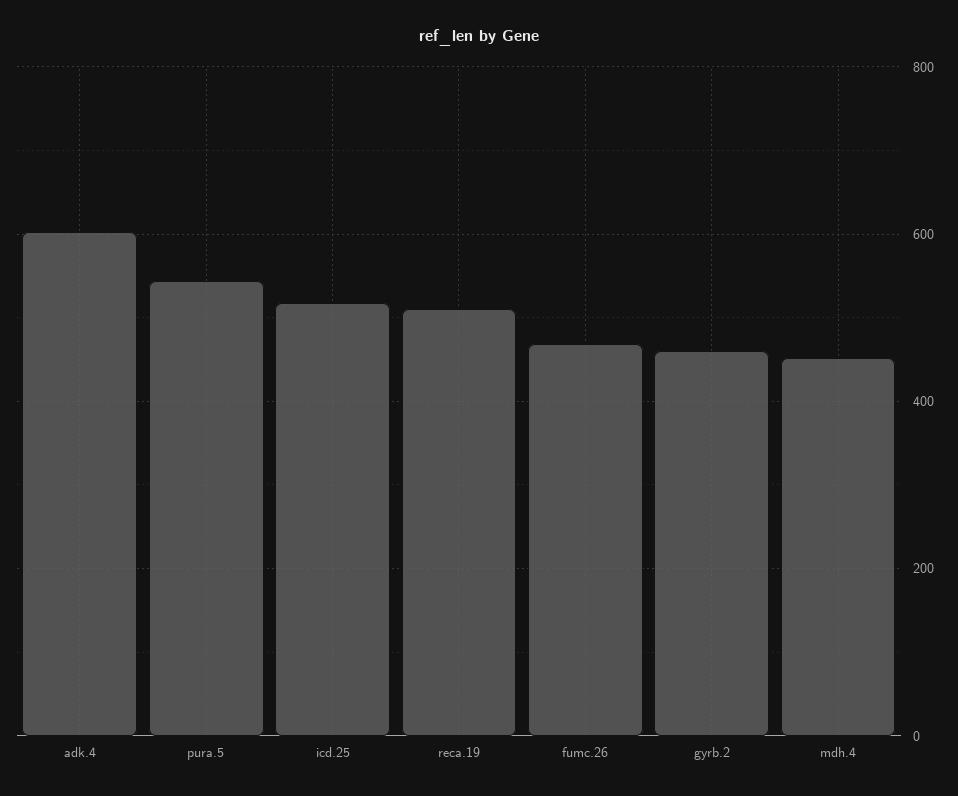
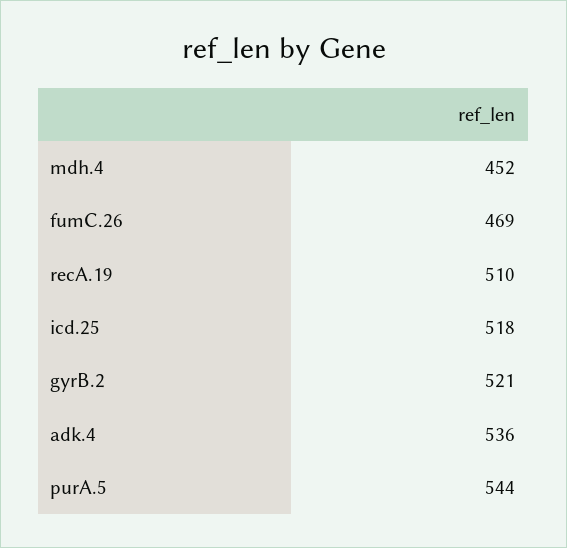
  {
-   "adk.4": 600,
+   "adk.4": 536,
    "pura.5": 544,
    "icd.25": 518,
    "reca.19": 510,
    "fumc.26": 469,
-   "gyrb.2": 460,
+   "gyrb.2": 521,
    "mdh.4": 452
  }

